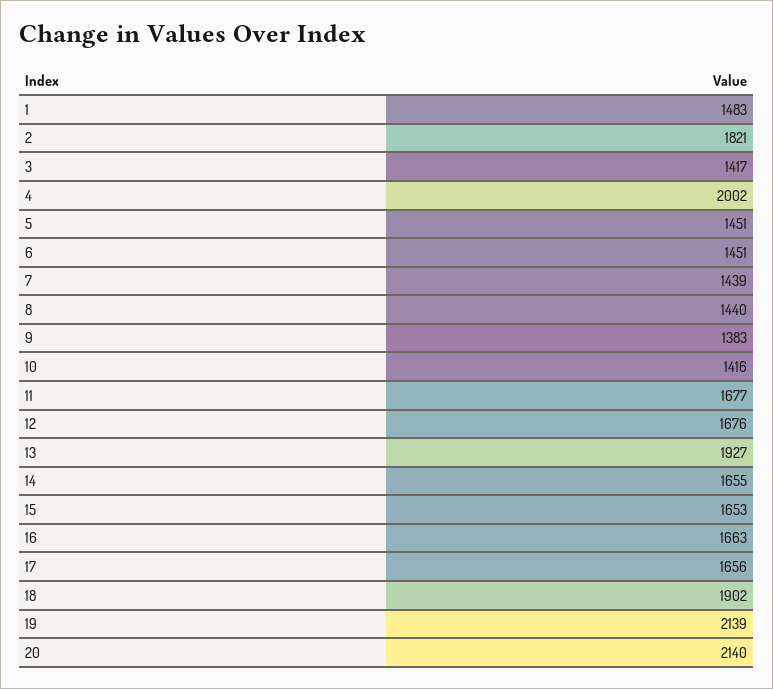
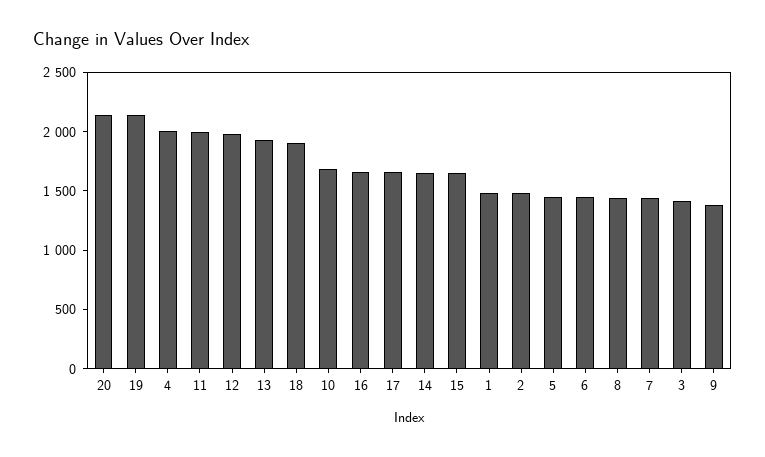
  {
    "1": 1483,
-   "2": 1821,
+   "2": 1500,
    "3": 1417,
    "4": 2002,
    "5": 1451,
    "6": 1451,
    "7": 1439,
    "8": 1440,
    "9": 1383,
-   "10": 1416,
+   "10": 1700,
-   "11": 1677,
+   "11": 2000,
-   "12": 1676,
+   "12": 2000,
    "13": 1927,
    "14": 1655,
    "15": 1653,
    "16": 1663,
    "17": 1656,
    "18": 1902,
    "19": 2139,
    "20": 2140
  }

